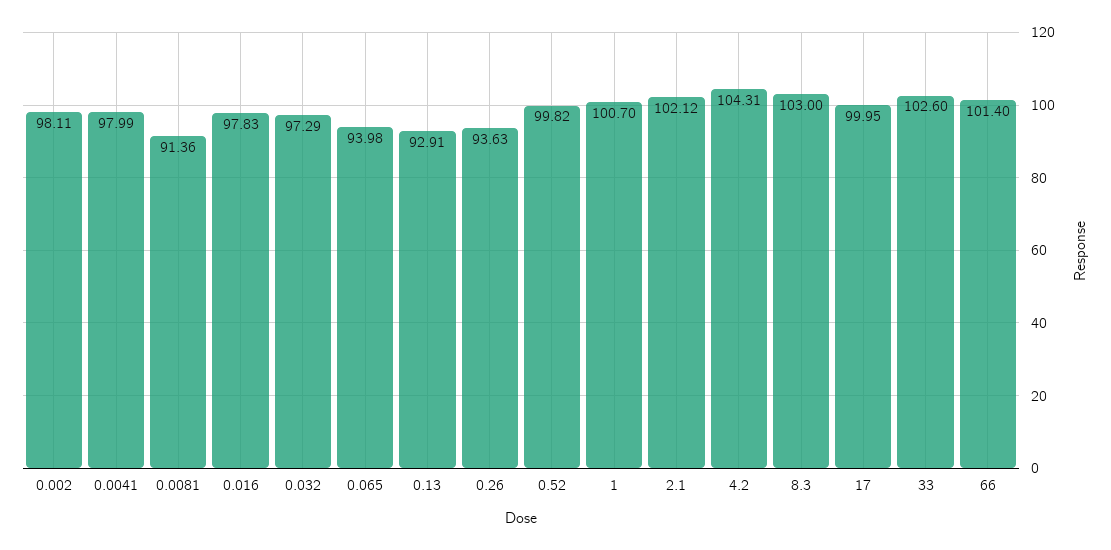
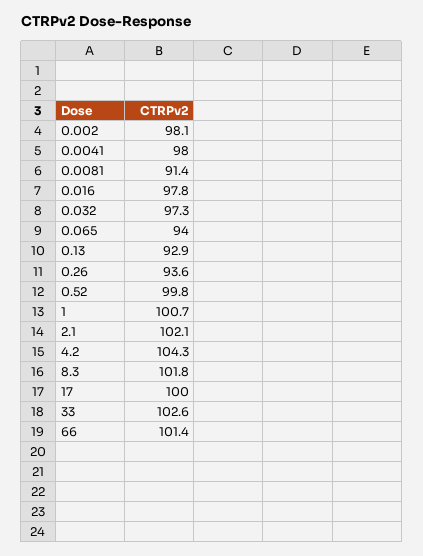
  {
    "0.002": 98.11,
    "0.0041": 97.99,
    "0.0081": 91.36,
    "0.016": 97.83,
    "0.032": 97.29,
    "0.065": 93.98,
    "0.13": 92.91,
    "0.26": 93.63,
    "0.52": 99.82,
    "1": 100.7,
    "2.1": 102.12,
    "4.2": 104.31,
-   "8.3": 103,
+   "8.3": 101.8,
    "17": 99.95,
    "33": 102.6,
    "66": 101.4
  }

